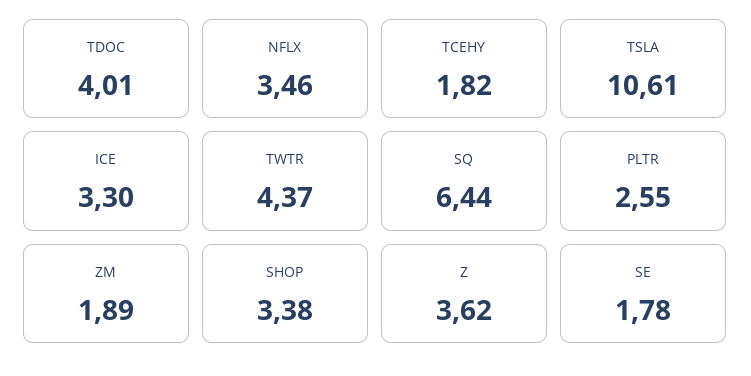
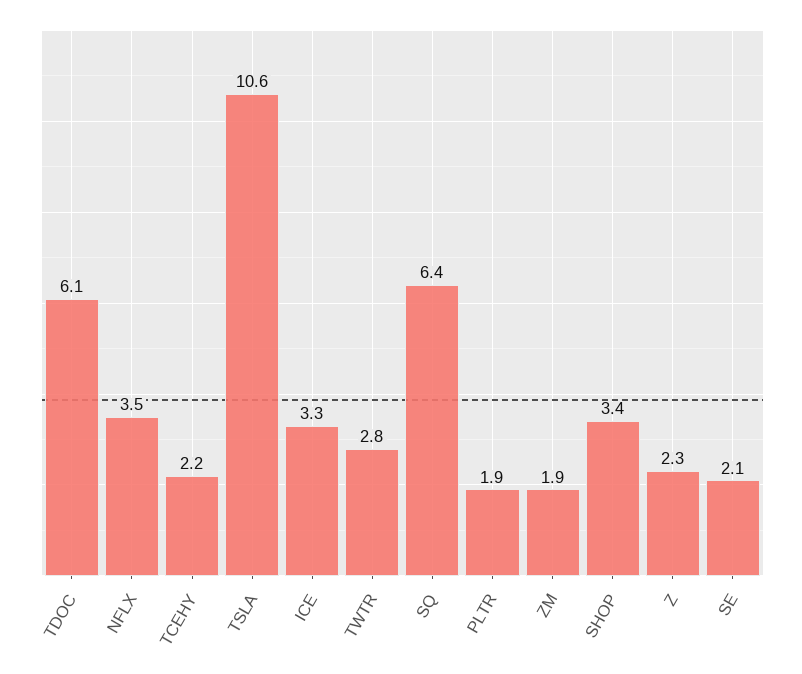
  {
-   "TDOC": 4.01,
+   "TDOC": 6.1,
    "NFLX": 3.46,
-   "TCEHY": 1.82,
+   "TCEHY": 2.2,
    "TSLA": 10.61,
    "ICE": 3.3,
-   "TWTR": 4.37,
+   "TWTR": 2.8,
    "SQ": 6.44,
-   "PLTR": 2.55,
+   "PLTR": 1.9,
    "ZM": 1.89,
    "SHOP": 3.38,
-   "Z": 3.62,
+   "Z": 2.3,
-   "SE": 1.78
+   "SE": 2.1
  }

